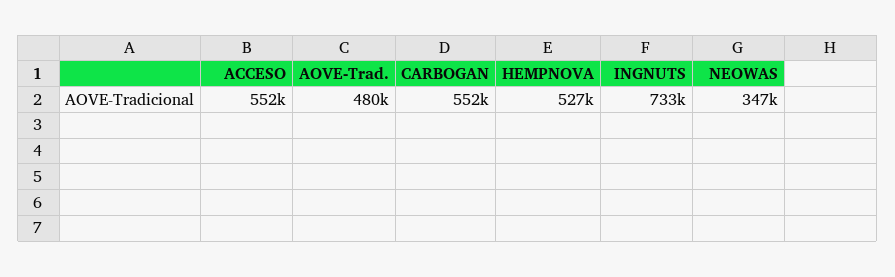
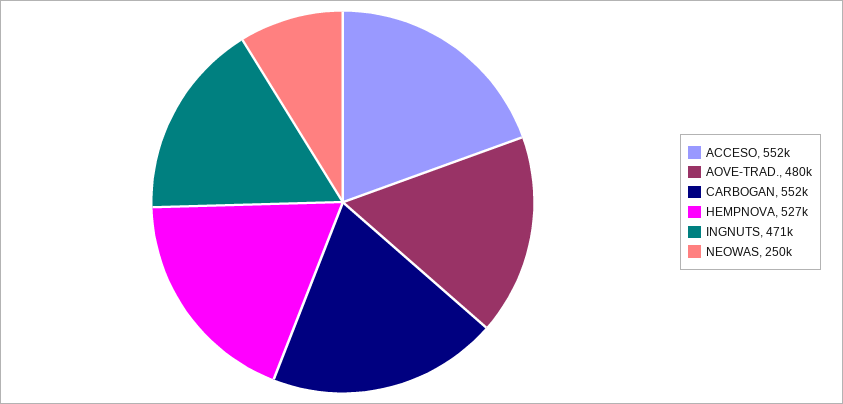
  {
    "ACCESO": 552000,
    "AOVE-Trad.": 480000,
    "CARBOGAN": 552000,
    "HEMPNOVA": 527000,
-   "INGNUTS": 733000,
+   "INGNUTS": 471000,
-   "NEOWAS": 347000
+   "NEOWAS": 250000
  }

